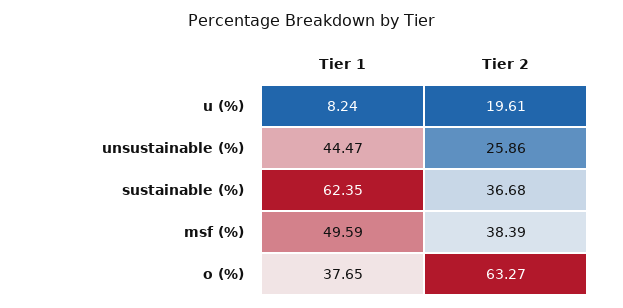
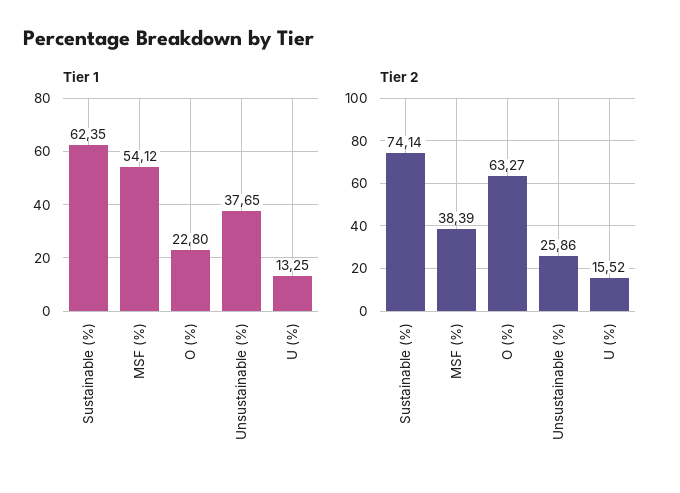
  {
    "Tier 1": {
-     "u (%)": 8.24,
+     "u (%)": 13.25,
-     "unsustainable (%)": 44.47,
+     "unsustainable (%)": 37.65,
      "sustainable (%)": 62.35,
-     "msf (%)": 49.59,
+     "msf (%)": 54.12,
-     "o (%)": 37.65
+     "o (%)": 22.8
    },
    "Tier 2": {
-     "u (%)": 19.61,
+     "u (%)": 15.52,
      "unsustainable (%)": 25.86,
-     "sustainable (%)": 36.68,
+     "sustainable (%)": 74.14,
      "msf (%)": 38.39,
      "o (%)": 63.27
    }
  }

